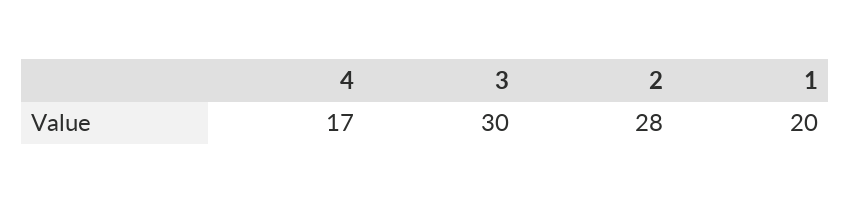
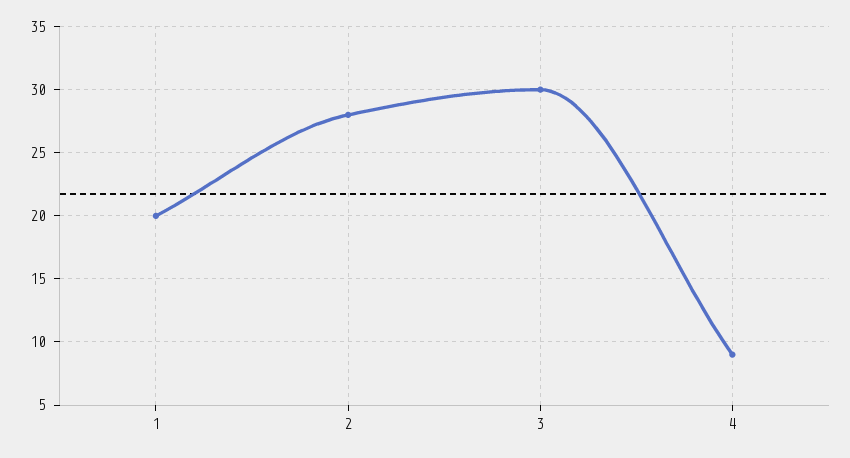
  {
-   "4": 17,
+   "4": 9,
    "3": 30,
    "2": 28,
    "1": 20
  }

